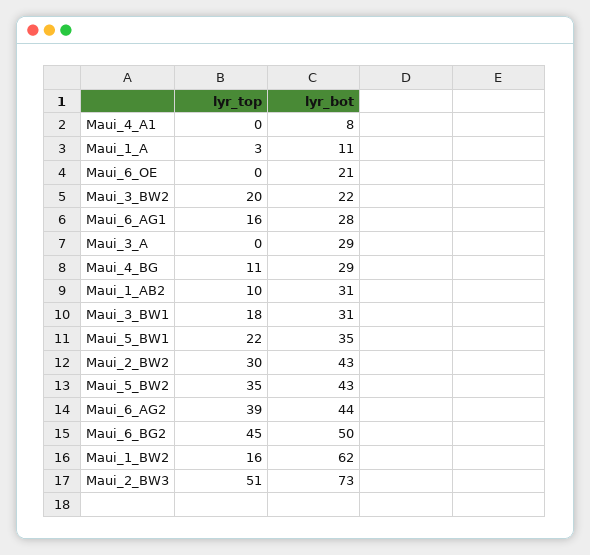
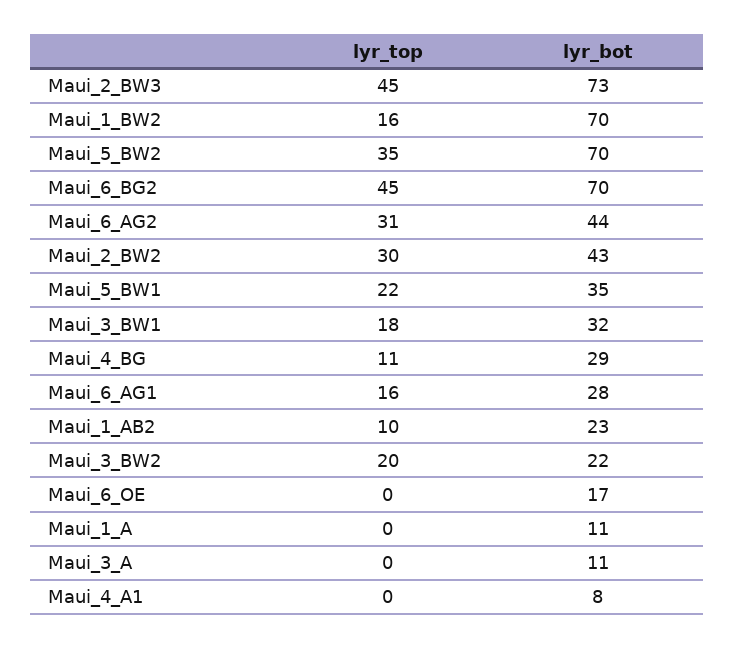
  {
    "lyr_top": {
      "Maui_4_A1": 0,
-     "Maui_1_A": 3,
+     "Maui_1_A": 0,
      "Maui_6_OE": 0,
      "Maui_3_BW2": 20,
      "Maui_6_AG1": 16,
      "Maui_3_A": 0,
      "Maui_4_BG": 11,
      "Maui_1_AB2": 10,
      "Maui_3_BW1": 18,
      "Maui_5_BW1": 22,
      "Maui_2_BW2": 30,
      "Maui_5_BW2": 35,
-     "Maui_6_AG2": 39,
+     "Maui_6_AG2": 31,
      "Maui_6_BG2": 45,
      "Maui_1_BW2": 16,
-     "Maui_2_BW3": 51
+     "Maui_2_BW3": 45
    },
    "lyr_bot": {
      "Maui_4_A1": 8,
      "Maui_1_A": 11,
-     "Maui_6_OE": 21,
+     "Maui_6_OE": 17,
      "Maui_3_BW2": 22,
      "Maui_6_AG1": 28,
-     "Maui_3_A": 29,
+     "Maui_3_A": 11,
      "Maui_4_BG": 29,
-     "Maui_1_AB2": 31,
+     "Maui_1_AB2": 23,
-     "Maui_3_BW1": 31,
+     "Maui_3_BW1": 32,
      "Maui_5_BW1": 35,
      "Maui_2_BW2": 43,
-     "Maui_5_BW2": 43,
+     "Maui_5_BW2": 70,
      "Maui_6_AG2": 44,
-     "Maui_6_BG2": 50,
+     "Maui_6_BG2": 70,
-     "Maui_1_BW2": 62,
+     "Maui_1_BW2": 70,
      "Maui_2_BW3": 73
    }
  }

